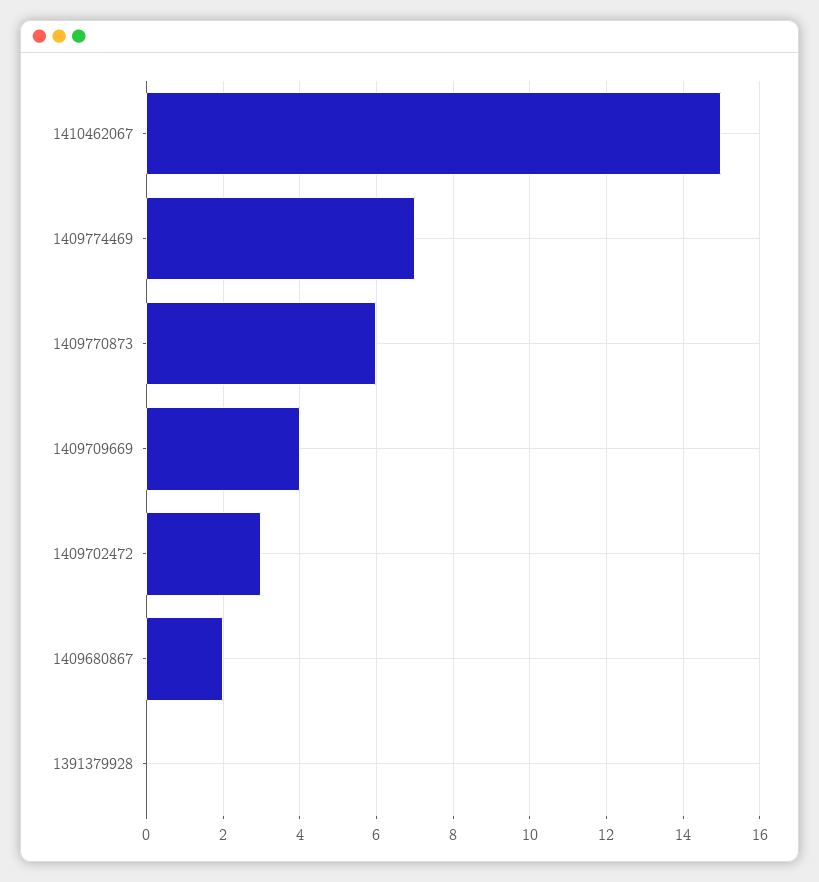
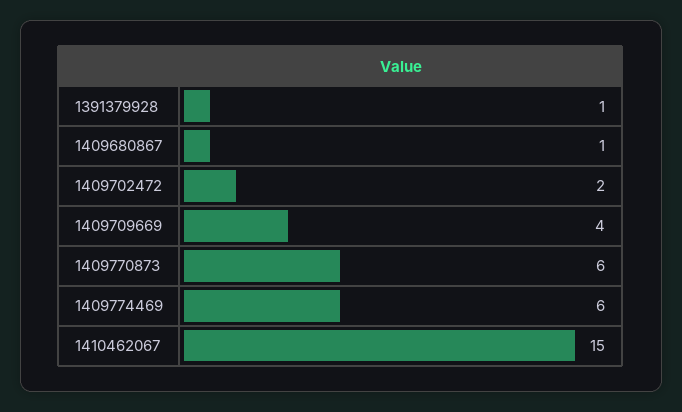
  {
    "1410462067": 15,
-   "1409774469": 7,
+   "1409774469": 6,
    "1409770873": 6,
    "1409709669": 4,
-   "1409702472": 3,
+   "1409702472": 2,
-   "1409680867": 2,
+   "1409680867": 1,
-   "1391379928": 0
+   "1391379928": 1
  }

